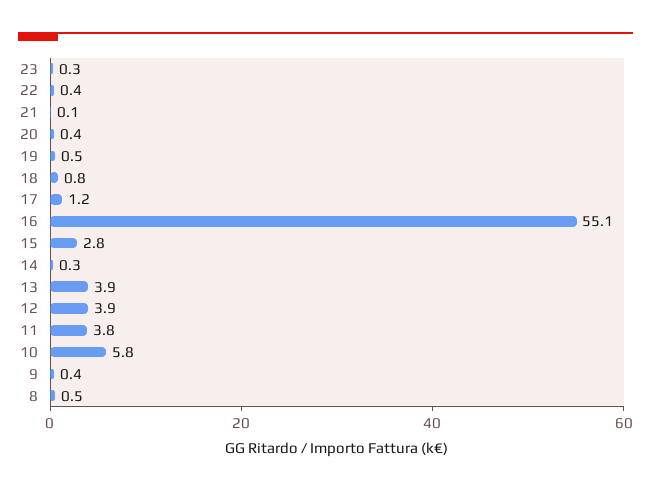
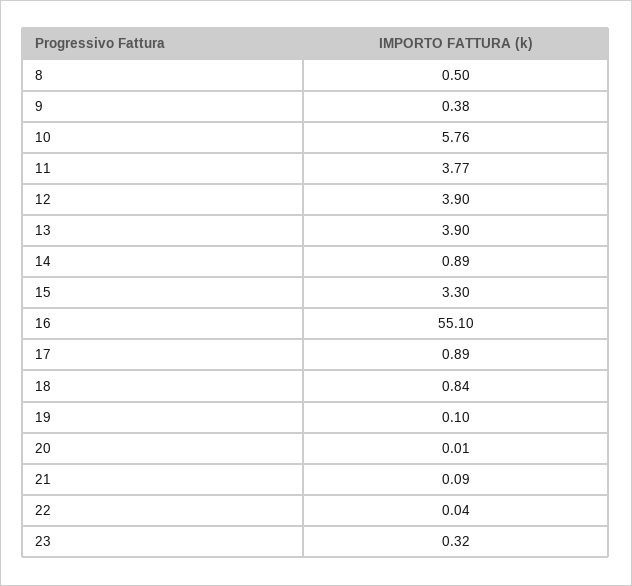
  {
    "23": 0.32,
-   "22": 0.4,
+   "22": 0.04,
    "21": 0.09,
-   "20": 0.4,
+   "20": 0.01,
-   "19": 0.5,
+   "19": 0.1,
    "18": 0.84,
-   "17": 1.2,
+   "17": 0.89,
    "16": 55.1,
-   "15": 2.8,
+   "15": 3.3,
-   "14": 0.3,
+   "14": 0.89,
    "13": 3.9,
    "12": 3.9,
    "11": 3.77,
    "10": 5.76,
    "9": 0.38,
    "8": 0.5
  }

